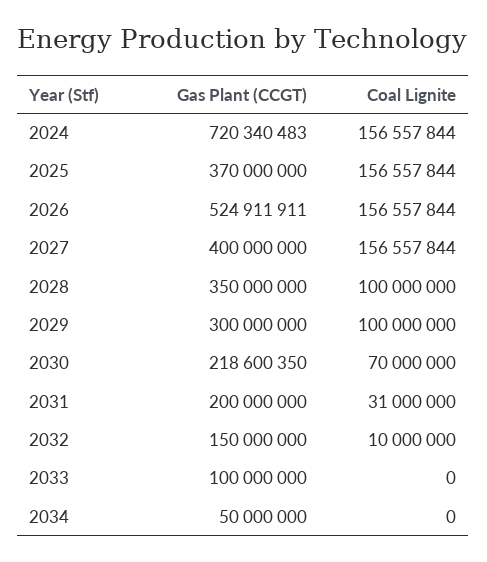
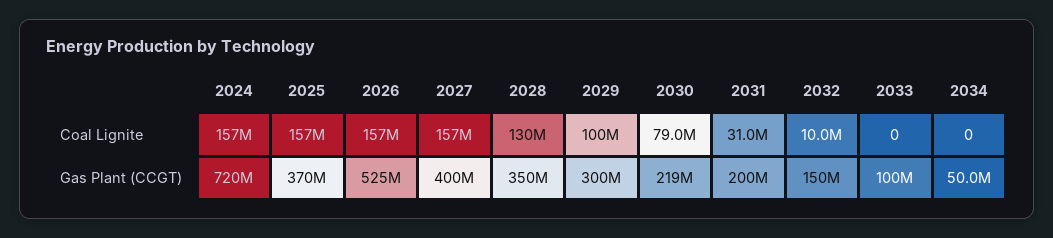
  {
    "Gas Plant (CCGT)": {
      "2024": 720340483,
      "2025": 370000000,
      "2026": 524911911,
      "2027": 400000000,
      "2028": 350000000,
      "2029": 300000000,
      "2030": 218600350,
      "2031": 200000000,
      "2032": 150000000,
      "2033": 100000000,
      "2034": 50000000
    },
    "Coal Lignite": {
      "2024": 156557844,
      "2025": 156557844,
      "2026": 156557844,
      "2027": 156557844,
-     "2028": 100000000,
+     "2028": 130000000,
      "2029": 100000000,
-     "2030": 70000000,
+     "2030": 79000000,
      "2031": 31000000,
      "2032": 10000000,
      "2033": 0,
      "2034": 0
    }
  }

